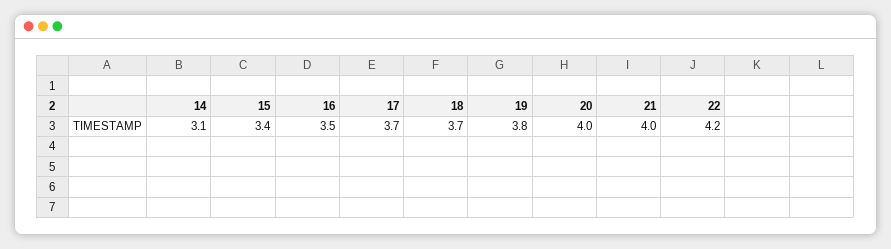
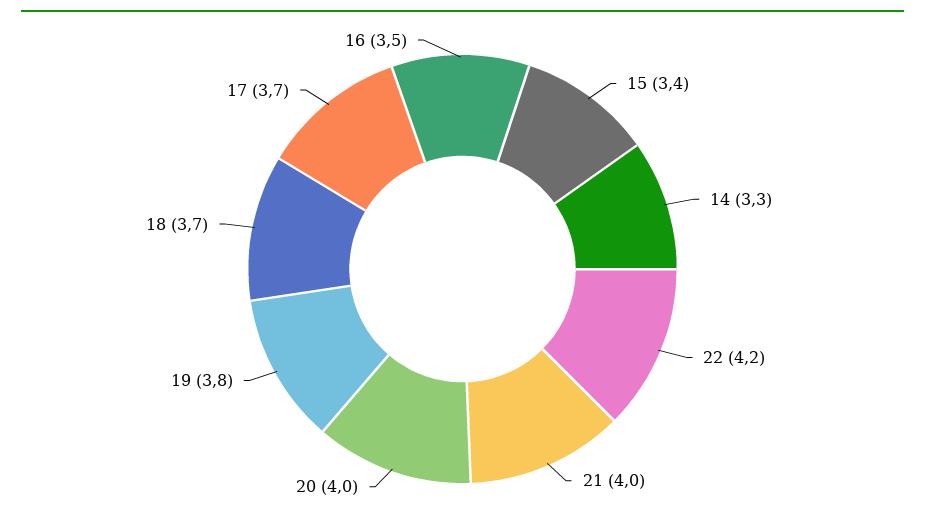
  {
-   "14": 3.1,
+   "14": 3.3,
    "15": 3.4,
    "16": 3.5,
    "17": 3.7,
    "18": 3.7,
    "19": 3.8,
    "20": 4,
    "21": 4,
    "22": 4.2
  }

